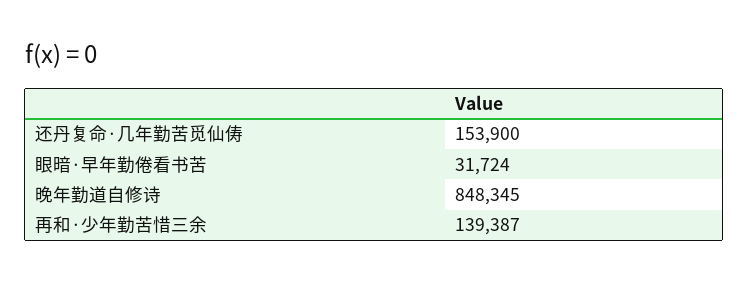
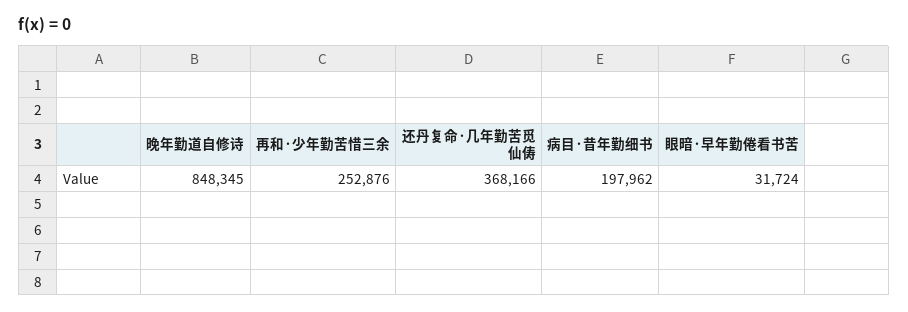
  {
-   "还丹复命·几年勤苦觅仙俦": 153900,
+   "还丹复命·几年勤苦觅仙俦": 368166,
    "眼暗·早年勤倦看书苦": 31724,
    "晚年勤道自修诗": 848345,
-   "再和·少年勤苦惜三余": 139387
+   "再和·少年勤苦惜三余": 252876,
+   "病目·昔年勤细书": 197962
  }

